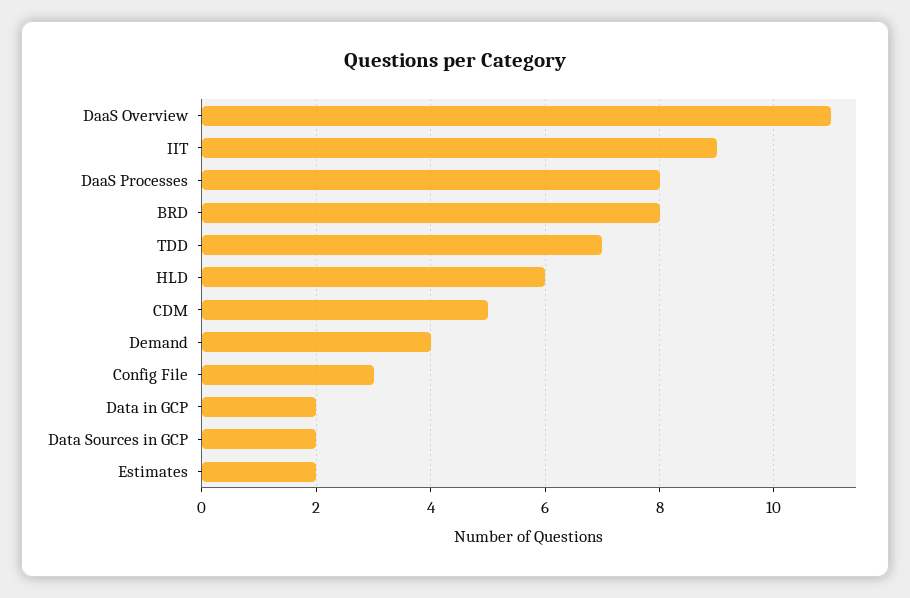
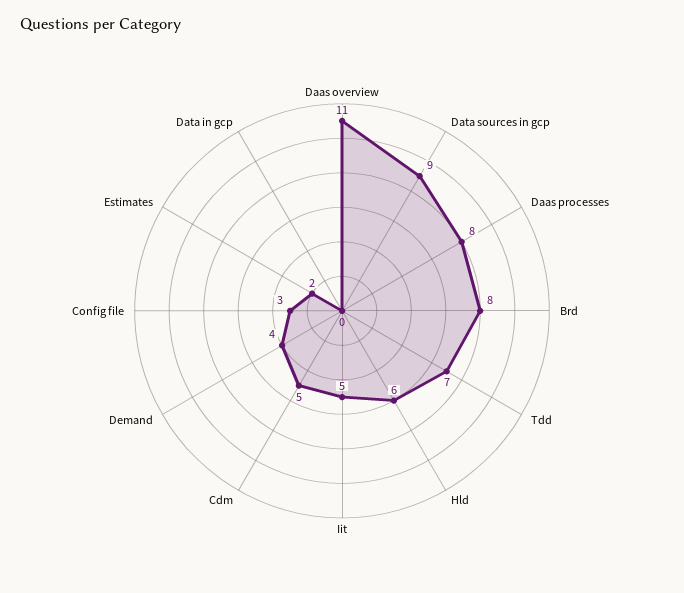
  {
    "DaaS Overview": 11,
-   "IIT": 9,
+   "IIT": 5,
    "DaaS Processes": 8,
    "BRD": 8,
    "TDD": 7,
    "HLD": 6,
    "CDM": 5,
    "Demand": 4,
    "Config File": 3,
-   "Data in GCP": 2,
+   "Data in GCP": 0,
-   "Data Sources in GCP": 2,
+   "Data Sources in GCP": 9,
    "Estimates": 2
  }

